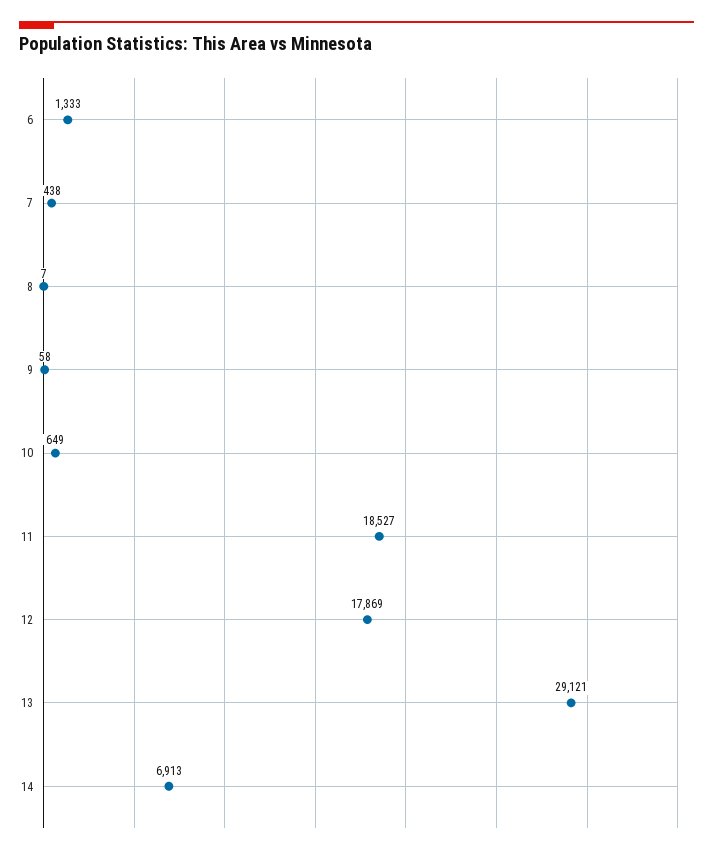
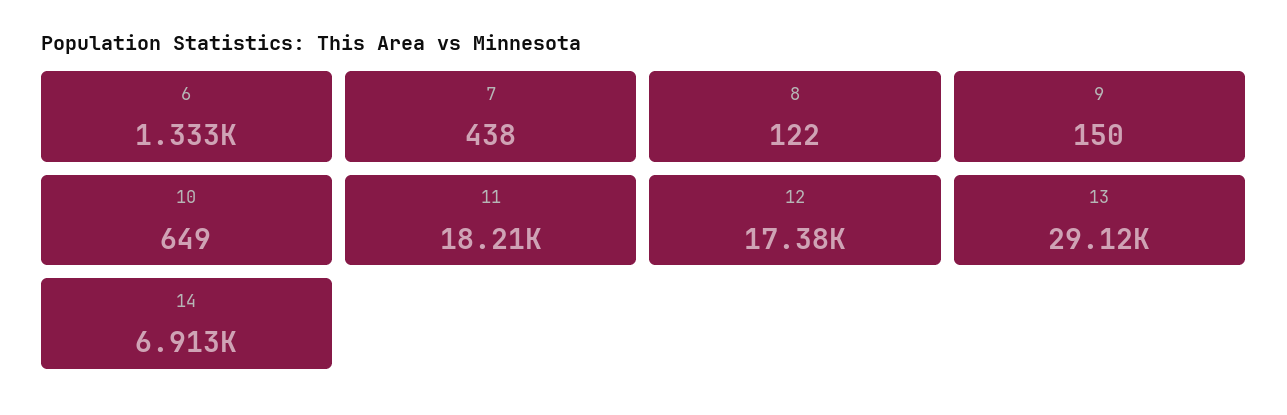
  {
    "6": 1333,
    "7": 438,
-   "8": 7,
+   "8": 122,
-   "9": 58,
+   "9": 150,
    "10": 649,
-   "11": 18527,
+   "11": 18210,
-   "12": 17869,
+   "12": 17380,
    "13": 29121,
    "14": 6913
  }

